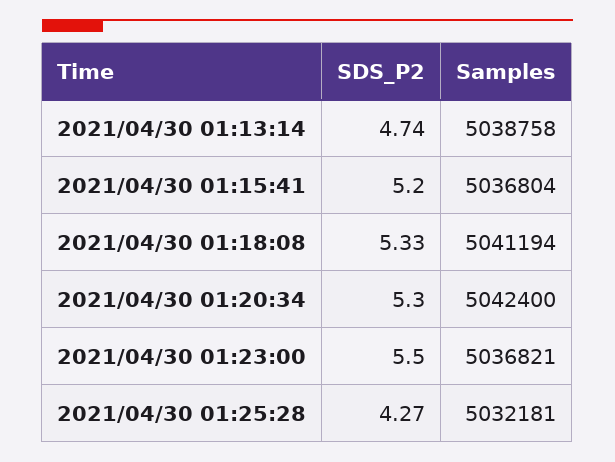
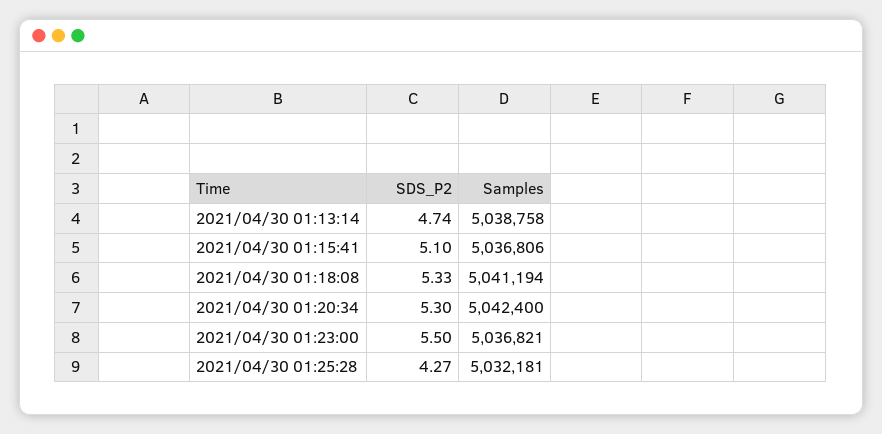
  {
    "SDS_P2": {
      "2021/04/30 01:13:14": 4.74,
-     "2021/04/30 01:15:41": 5.2,
+     "2021/04/30 01:15:41": 5.1,
      "2021/04/30 01:18:08": 5.33,
      "2021/04/30 01:20:34": 5.3,
      "2021/04/30 01:23:00": 5.5,
      "2021/04/30 01:25:28": 4.27
    },
    "Samples": {
      "2021/04/30 01:13:14": 5038758,
-     "2021/04/30 01:15:41": 5036804,
+     "2021/04/30 01:15:41": 5036806,
      "2021/04/30 01:18:08": 5041194,
      "2021/04/30 01:20:34": 5042400,
      "2021/04/30 01:23:00": 5036821,
      "2021/04/30 01:25:28": 5032181
    }
  }

